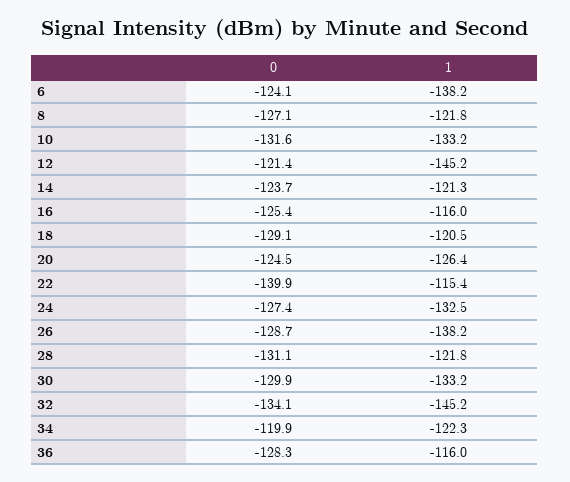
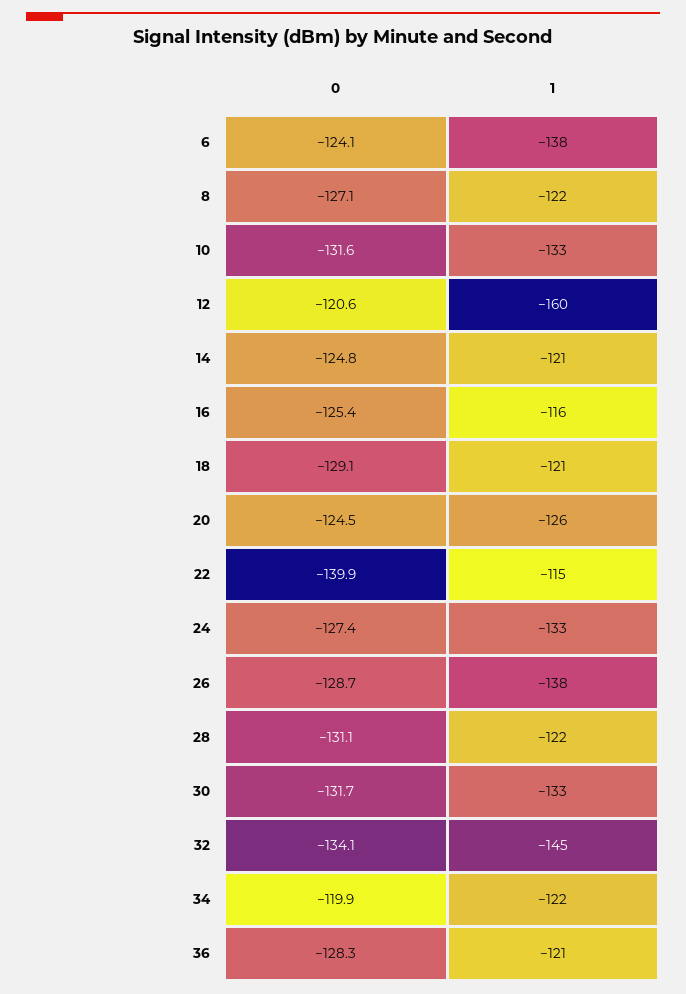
  {
    "0": {
      "6": -124.1,
      "8": -127.1,
      "10": -131.6,
-     "12": -121.4,
+     "12": -120.6,
-     "14": -123.7,
+     "14": -124.8,
      "16": -125.4,
      "18": -129.1,
      "20": -124.5,
      "22": -139.9,
      "24": -127.4,
      "26": -128.7,
      "28": -131.1,
-     "30": -129.9,
+     "30": -131.7,
      "32": -134.1,
      "34": -119.9,
      "36": -128.3
    },
    "1": {
      "6": -138.2,
      "8": -121.8,
      "10": -133.2,
-     "12": -145.2,
+     "12": -160,
      "14": -121.3,
      "16": -116,
      "18": -120.5,
      "20": -126.4,
      "22": -115.4,
      "24": -132.5,
      "26": -138.2,
      "28": -121.8,
      "30": -133.2,
      "32": -145.2,
      "34": -122.3,
-     "36": -116
+     "36": -121
    }
  }

